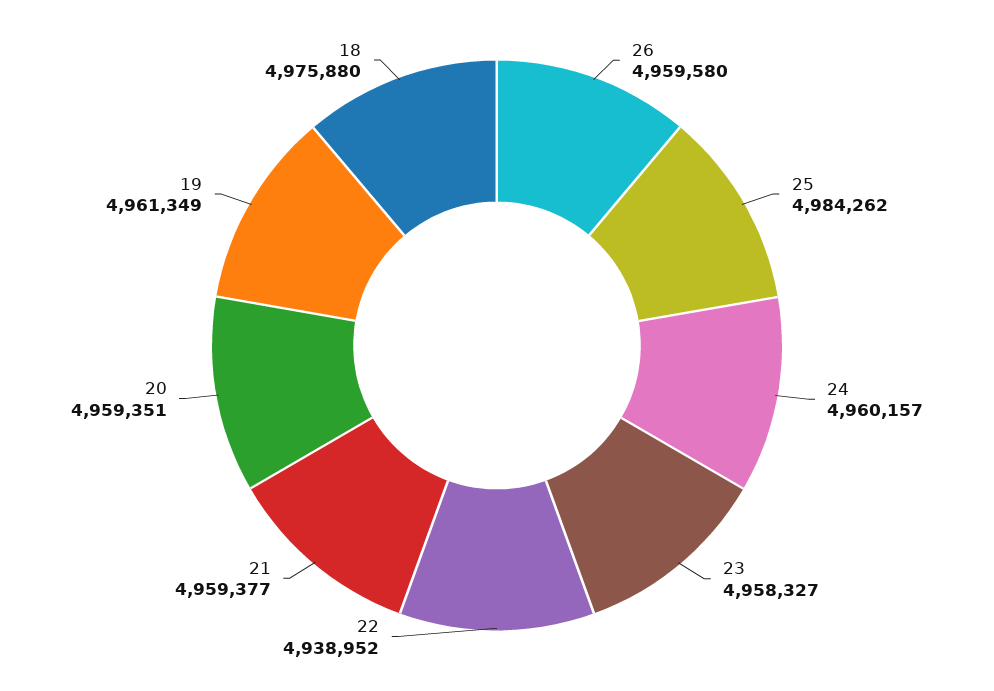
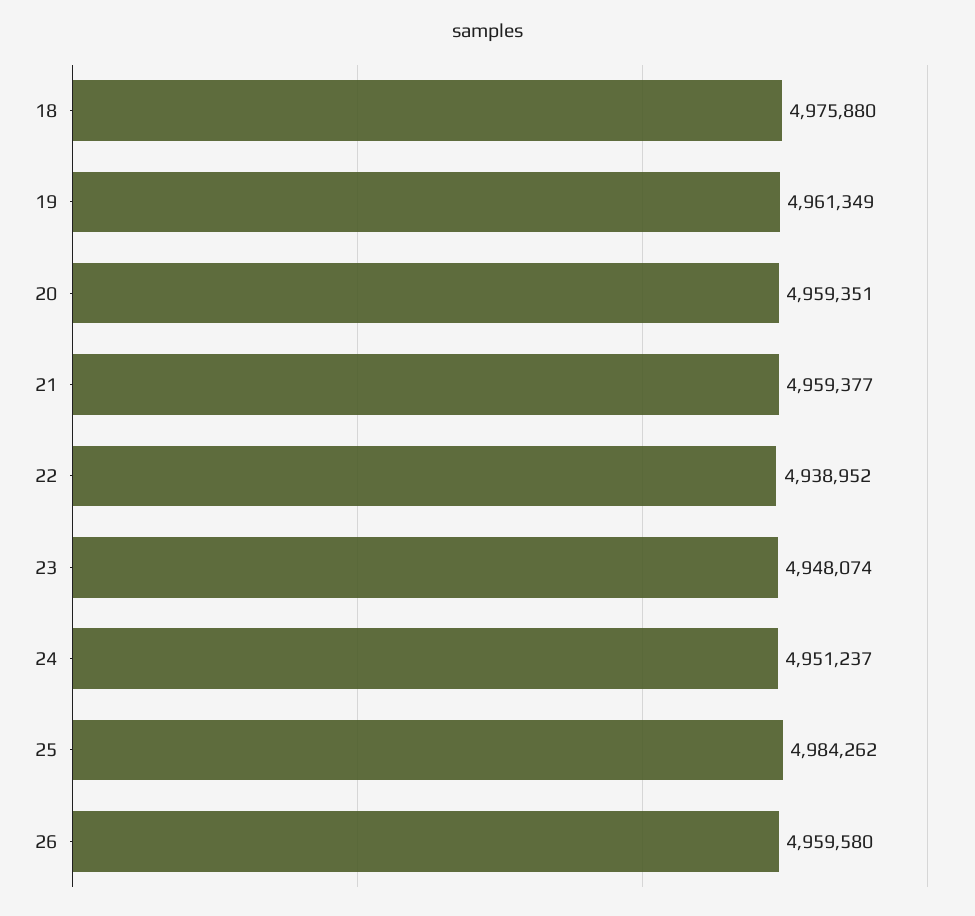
  {
    "26": 4959580,
    "25": 4984262,
-   "24": 4960157,
+   "24": 4951237,
-   "23": 4958327,
+   "23": 4948074,
    "22": 4938952,
    "21": 4959377,
    "20": 4959351,
    "19": 4961349,
    "18": 4975880
  }

